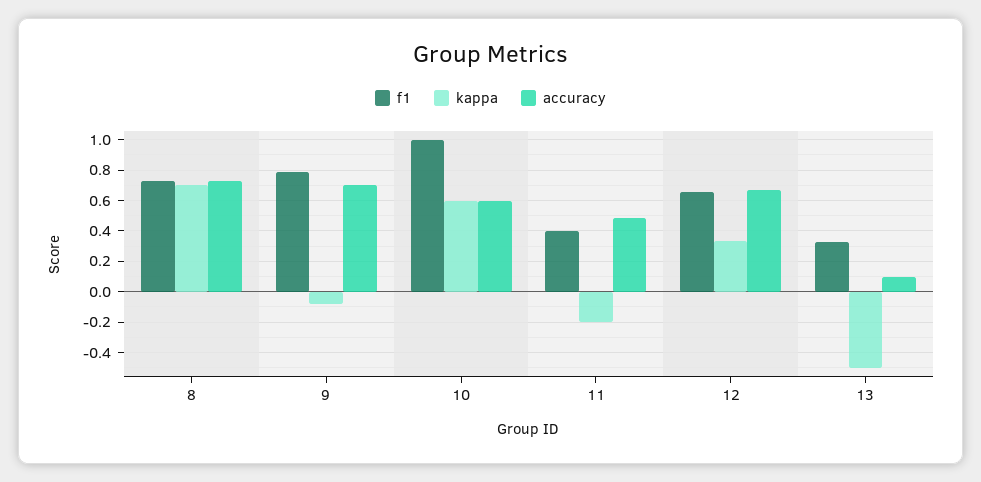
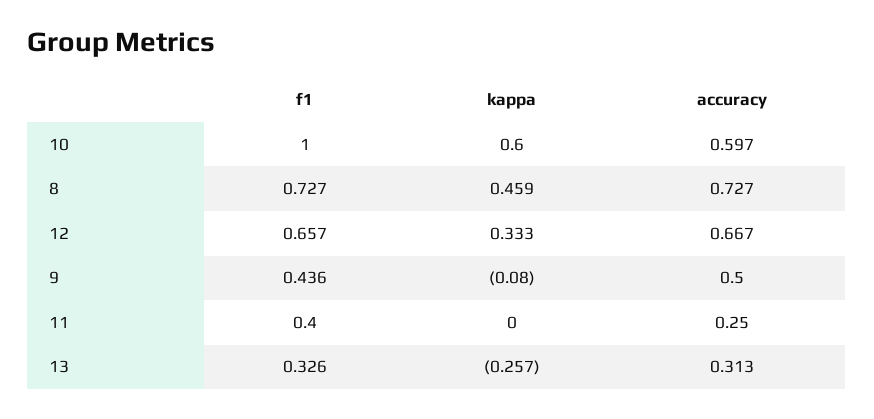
  {
    "f1": {
      "8": 0.727,
-     "9": 0.8,
+     "9": 0.436,
      "10": 1,
      "11": 0.4,
      "12": 0.657,
      "13": 0.326
    },
    "kappa": {
-     "8": 0.7,
+     "8": 0.459,
      "9": -0.08,
      "10": 0.6,
-     "11": -0.2,
+     "11": 0,
      "12": 0.333,
-     "13": -0.5
+     "13": -0.257
    },
    "accuracy": {
      "8": 0.727,
-     "9": 0.7,
+     "9": 0.5,
      "10": 0.597,
-     "11": 0.5,
+     "11": 0.25,
      "12": 0.667,
-     "13": 0.1
+     "13": 0.313
    }
  }

